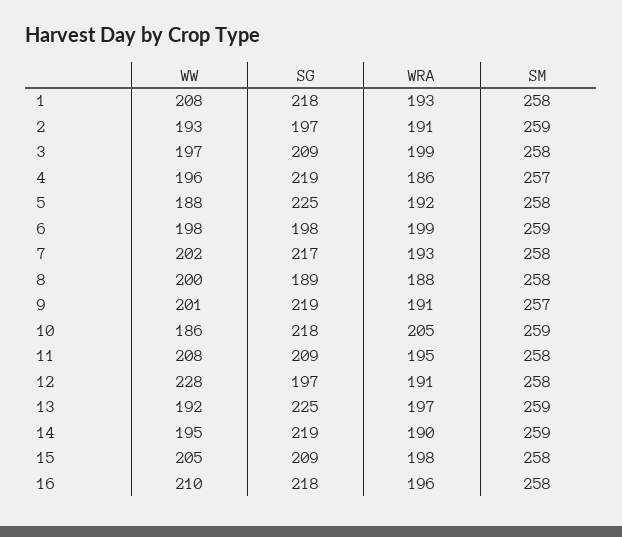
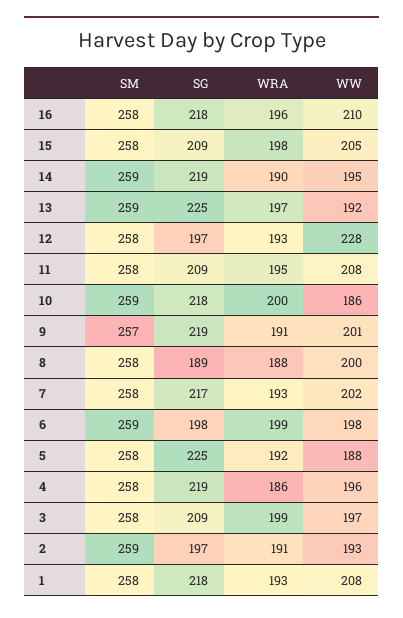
  {
    "WW": {
      "1": 208,
      "2": 193,
      "3": 197,
      "4": 196,
      "5": 188,
      "6": 198,
      "7": 202,
      "8": 200,
      "9": 201,
      "10": 186,
      "11": 208,
      "12": 228,
      "13": 192,
      "14": 195,
      "15": 205,
      "16": 210
    },
    "SG": {
      "1": 218,
      "2": 197,
      "3": 209,
      "4": 219,
      "5": 225,
      "6": 198,
      "7": 217,
      "8": 189,
      "9": 219,
      "10": 218,
      "11": 209,
      "12": 197,
      "13": 225,
      "14": 219,
      "15": 209,
      "16": 218
    },
    "WRA": {
      "1": 193,
      "2": 191,
      "3": 199,
      "4": 186,
      "5": 192,
      "6": 199,
      "7": 193,
      "8": 188,
      "9": 191,
-     "10": 205,
+     "10": 200,
      "11": 195,
-     "12": 191,
+     "12": 193,
      "13": 197,
      "14": 190,
      "15": 198,
      "16": 196
    },
    "SM": {
      "1": 258,
      "2": 259,
      "3": 258,
-     "4": 257,
+     "4": 258,
      "5": 258,
      "6": 259,
      "7": 258,
      "8": 258,
      "9": 257,
      "10": 259,
      "11": 258,
      "12": 258,
      "13": 259,
      "14": 259,
      "15": 258,
      "16": 258
    }
  }

